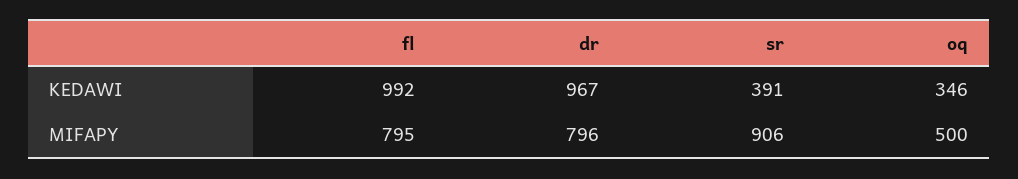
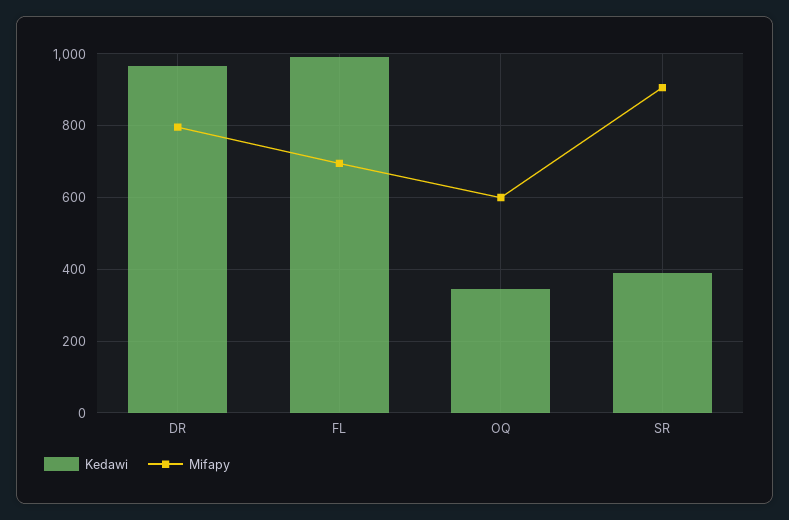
  {
    "KEDAWI": {
      "fl": 992,
      "dr": 967,
      "sr": 391,
      "oq": 346
    },
    "MIFAPY": {
-     "fl": 795,
+     "fl": 700,
      "dr": 796,
      "sr": 906,
-     "oq": 500
+     "oq": 600
    }
  }

